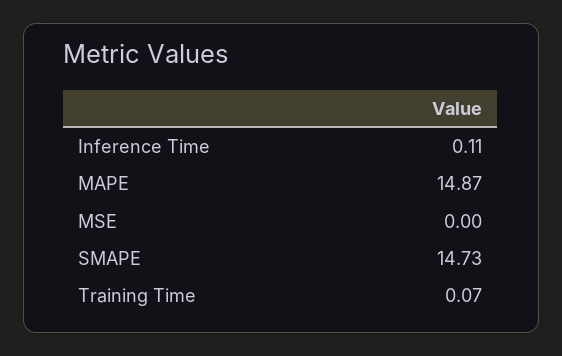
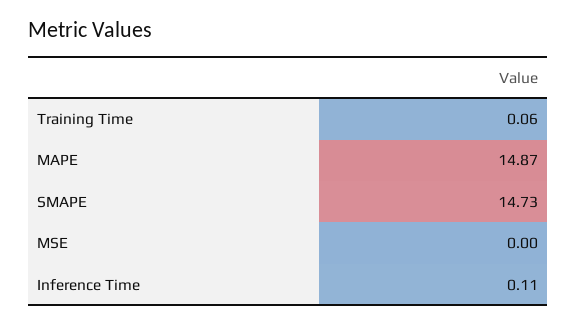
  {
    "Inference Time": 0.11,
    "MAPE": 14.87,
    "MSE": 0,
    "SMAPE": 14.73,
-   "Training Time": 0.07
+   "Training Time": 0.06
  }

